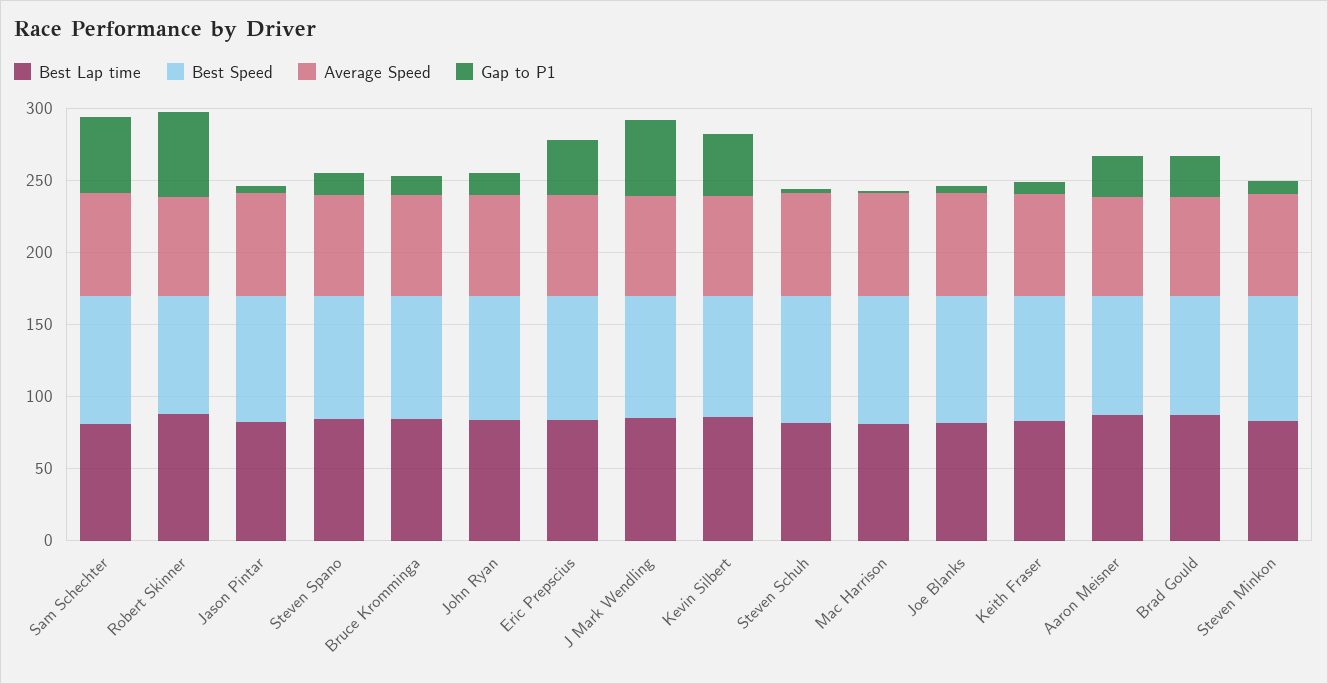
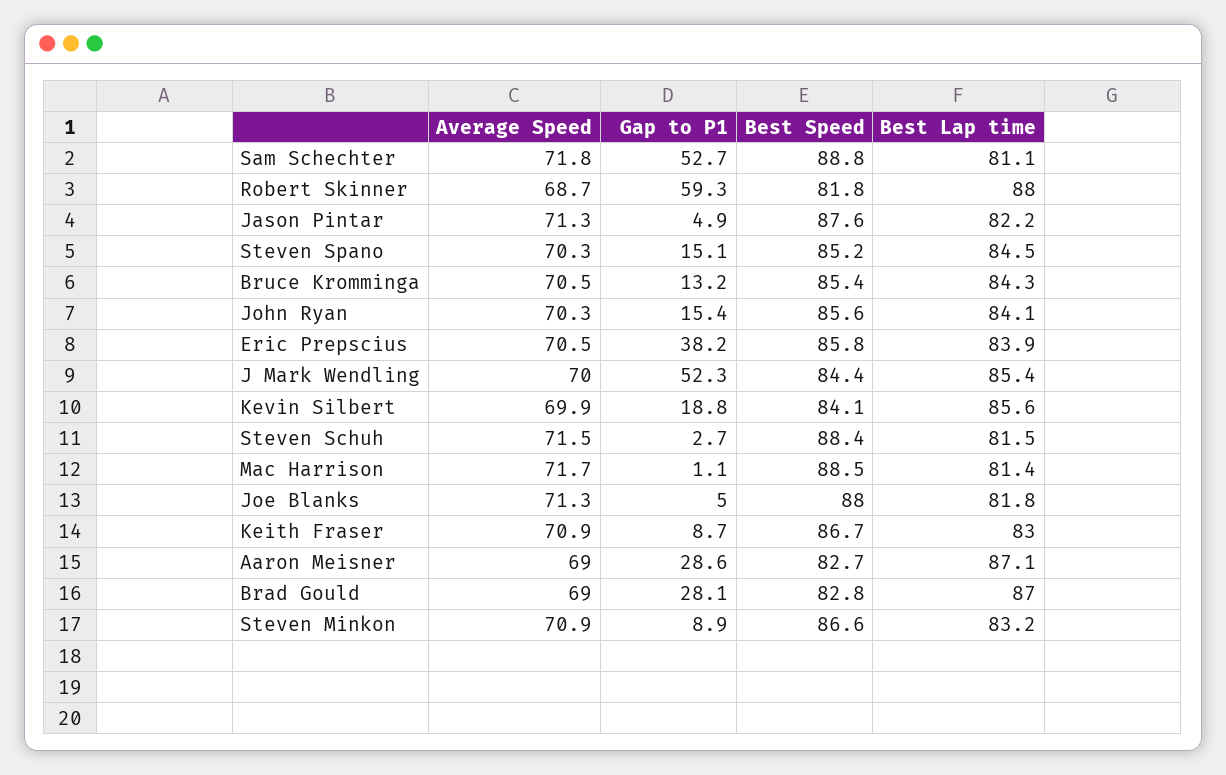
  {
    "Best Lap time": {
      "Sam Schechter": 81.1,
      "Robert Skinner": 88,
      "Jason Pintar": 82.2,
      "Steven Spano": 84.5,
      "Bruce Kromminga": 84.3,
      "John Ryan": 84.1,
      "Eric Prepscius": 83.9,
      "J Mark Wendling": 85.4,
      "Kevin Silbert": 85.6,
      "Steven Schuh": 81.5,
      "Mac Harrison": 81.4,
      "Joe Blanks": 81.8,
      "Keith Fraser": 83,
      "Aaron Meisner": 87.1,
      "Brad Gould": 87,
      "Steven Minkon": 83.2
    },
    "Best Speed": {
      "Sam Schechter": 88.8,
      "Robert Skinner": 81.8,
      "Jason Pintar": 87.6,
      "Steven Spano": 85.2,
      "Bruce Kromminga": 85.4,
      "John Ryan": 85.6,
      "Eric Prepscius": 85.8,
      "J Mark Wendling": 84.4,
      "Kevin Silbert": 84.1,
      "Steven Schuh": 88.4,
      "Mac Harrison": 88.5,
      "Joe Blanks": 88,
      "Keith Fraser": 86.7,
      "Aaron Meisner": 82.7,
      "Brad Gould": 82.8,
      "Steven Minkon": 86.6
    },
    "Average Speed": {
      "Sam Schechter": 71.8,
      "Robert Skinner": 68.7,
      "Jason Pintar": 71.3,
      "Steven Spano": 70.3,
      "Bruce Kromminga": 70.5,
      "John Ryan": 70.3,
      "Eric Prepscius": 70.5,
      "J Mark Wendling": 70,
      "Kevin Silbert": 69.9,
      "Steven Schuh": 71.5,
      "Mac Harrison": 71.7,
      "Joe Blanks": 71.3,
      "Keith Fraser": 70.9,
      "Aaron Meisner": 69,
      "Brad Gould": 69,
      "Steven Minkon": 70.9
    },
    "Gap to P1": {
      "Sam Schechter": 52.7,
      "Robert Skinner": 59.3,
      "Jason Pintar": 4.9,
      "Steven Spano": 15.1,
      "Bruce Kromminga": 13.2,
      "John Ryan": 15.4,
      "Eric Prepscius": 38.2,
      "J Mark Wendling": 52.3,
-     "Kevin Silbert": 40,
+     "Kevin Silbert": 18.8,
      "Steven Schuh": 2.7,
      "Mac Harrison": 1.1,
      "Joe Blanks": 5,
      "Keith Fraser": 8.7,
      "Aaron Meisner": 28.6,
      "Brad Gould": 28.1,
      "Steven Minkon": 8.9
    }
  }

